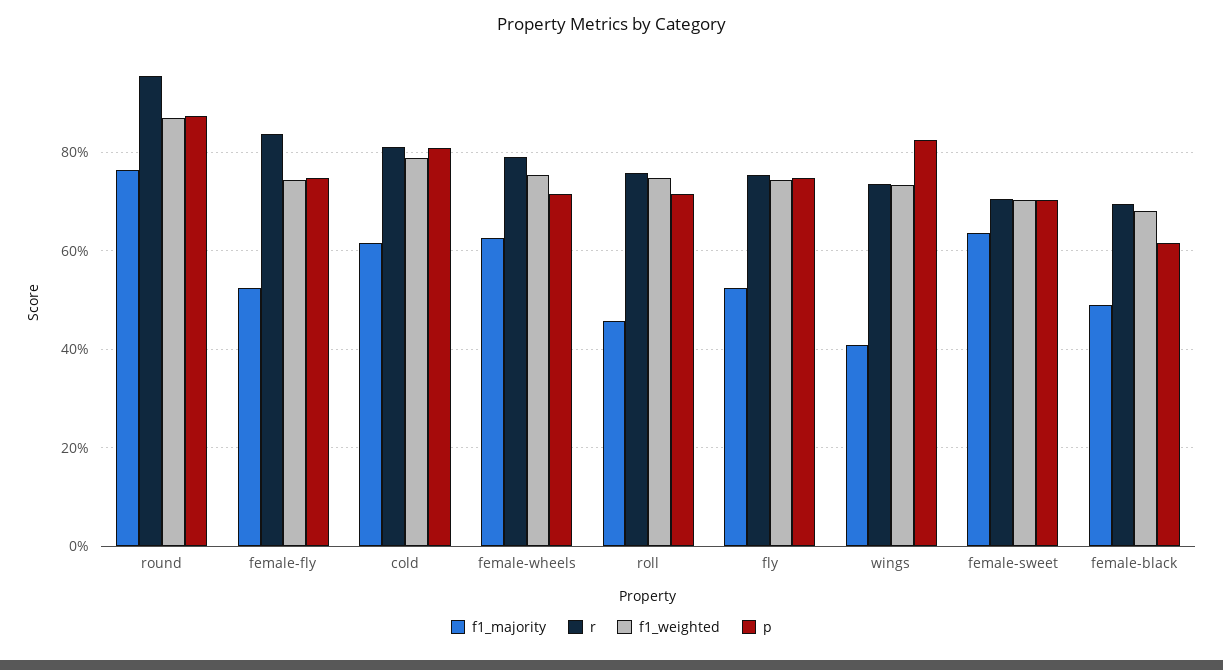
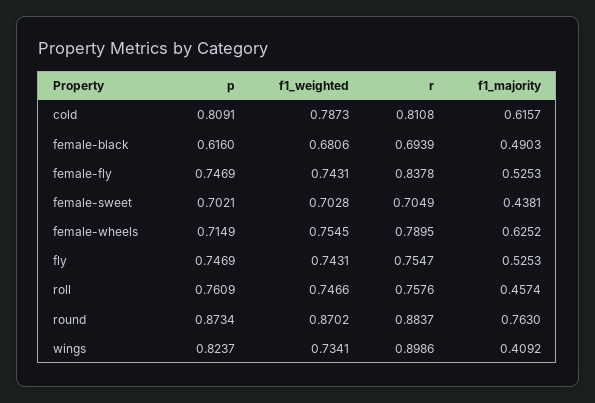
  {
    "f1_majority": {
      "round": 0.763,
      "female-fly": 0.5253,
      "cold": 0.6157,
      "female-wheels": 0.6252,
      "roll": 0.4574,
      "fly": 0.5253,
      "wings": 0.4092,
-     "female-sweet": 0.64,
+     "female-sweet": 0.4381,
      "female-black": 0.4903
    },
    "r": {
-     "round": 0.96,
+     "round": 0.8837,
      "female-fly": 0.8378,
      "cold": 0.8108,
      "female-wheels": 0.7895,
      "roll": 0.7576,
      "fly": 0.7547,
-     "wings": 0.74,
+     "wings": 0.8986,
      "female-sweet": 0.7049,
      "female-black": 0.6939
    },
    "f1_weighted": {
      "round": 0.8702,
      "female-fly": 0.7431,
      "cold": 0.7873,
      "female-wheels": 0.7545,
      "roll": 0.7466,
      "fly": 0.7431,
      "wings": 0.7341,
      "female-sweet": 0.7028,
      "female-black": 0.6806
    },
    "p": {
      "round": 0.8734,
      "female-fly": 0.7469,
      "cold": 0.8091,
      "female-wheels": 0.7149,
-     "roll": 0.72,
+     "roll": 0.7609,
      "fly": 0.7469,
      "wings": 0.8237,
      "female-sweet": 0.7021,
      "female-black": 0.616
    }
  }

